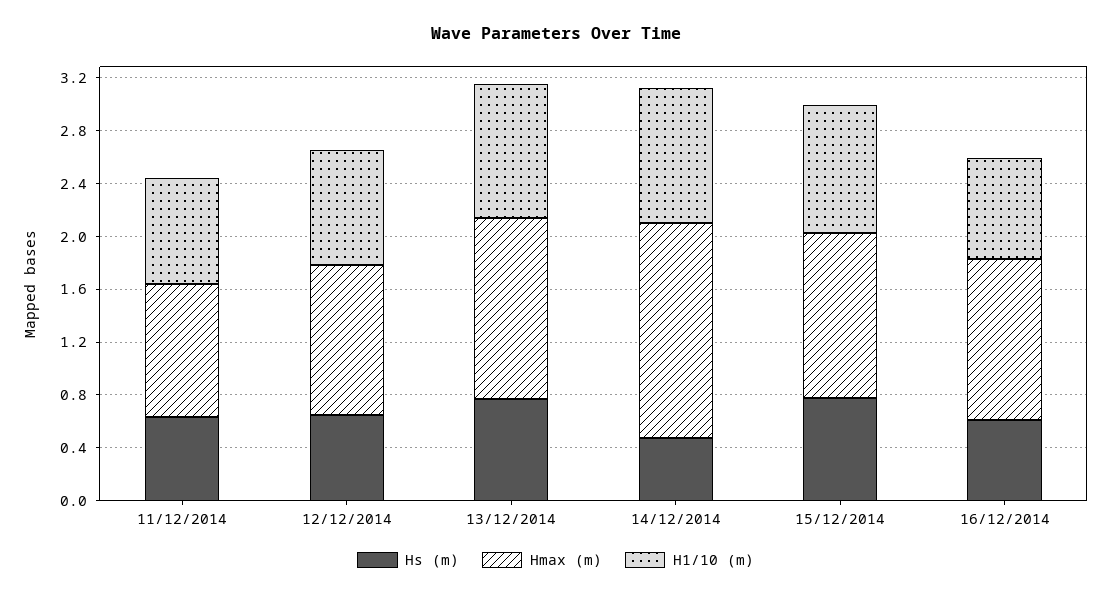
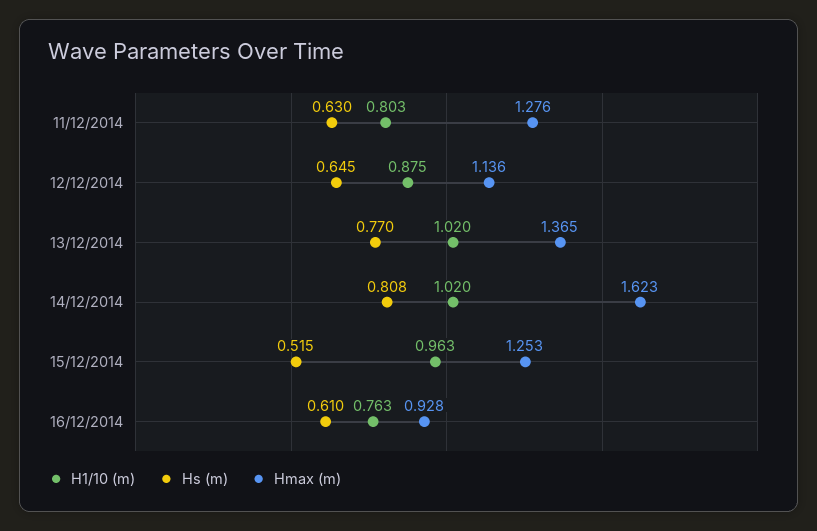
  {
    "Hs (m)": {
      "11/12/2014": 0.63,
      "12/12/2014": 0.645,
      "13/12/2014": 0.77,
-     "14/12/2014": 0.5,
+     "14/12/2014": 0.808,
-     "15/12/2014": 0.8,
+     "15/12/2014": 0.515,
      "16/12/2014": 0.61
    },
    "Hmax (m)": {
-     "11/12/2014": 1,
+     "11/12/2014": 1.276,
      "12/12/2014": 1.136,
      "13/12/2014": 1.365,
      "14/12/2014": 1.623,
      "15/12/2014": 1.253,
-     "16/12/2014": 1.2
+     "16/12/2014": 0.928
    },
    "H1/10 (m)": {
      "11/12/2014": 0.803,
      "12/12/2014": 0.875,
      "13/12/2014": 1.02,
      "14/12/2014": 1.02,
      "15/12/2014": 0.963,
      "16/12/2014": 0.763
    }
  }

